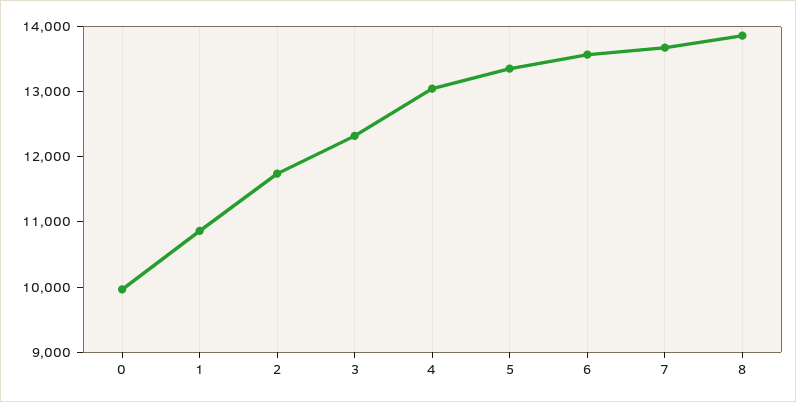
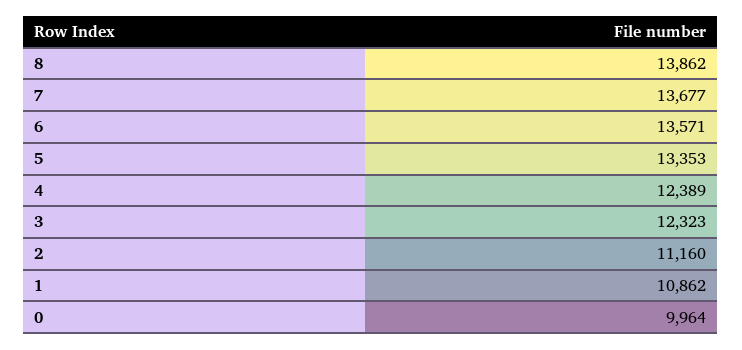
  {
    "0": 9964,
    "1": 10862,
-   "2": 11800,
+   "2": 11160,
    "3": 12323,
-   "4": 13000,
+   "4": 12389,
    "5": 13353,
    "6": 13571,
    "7": 13677,
    "8": 13862
  }

